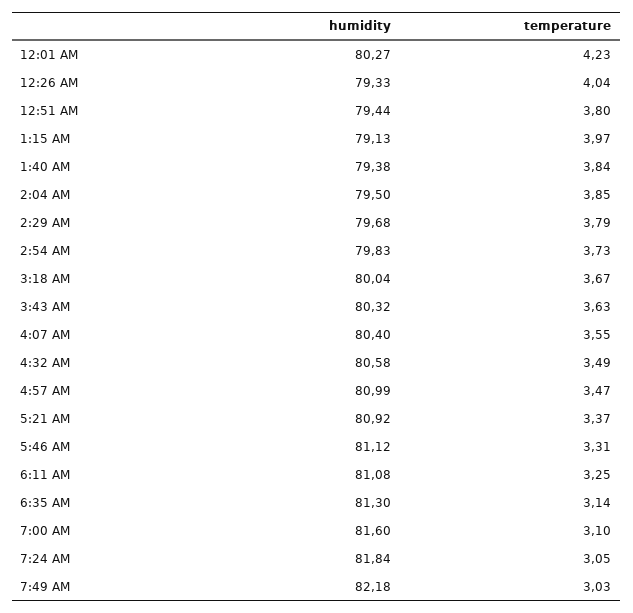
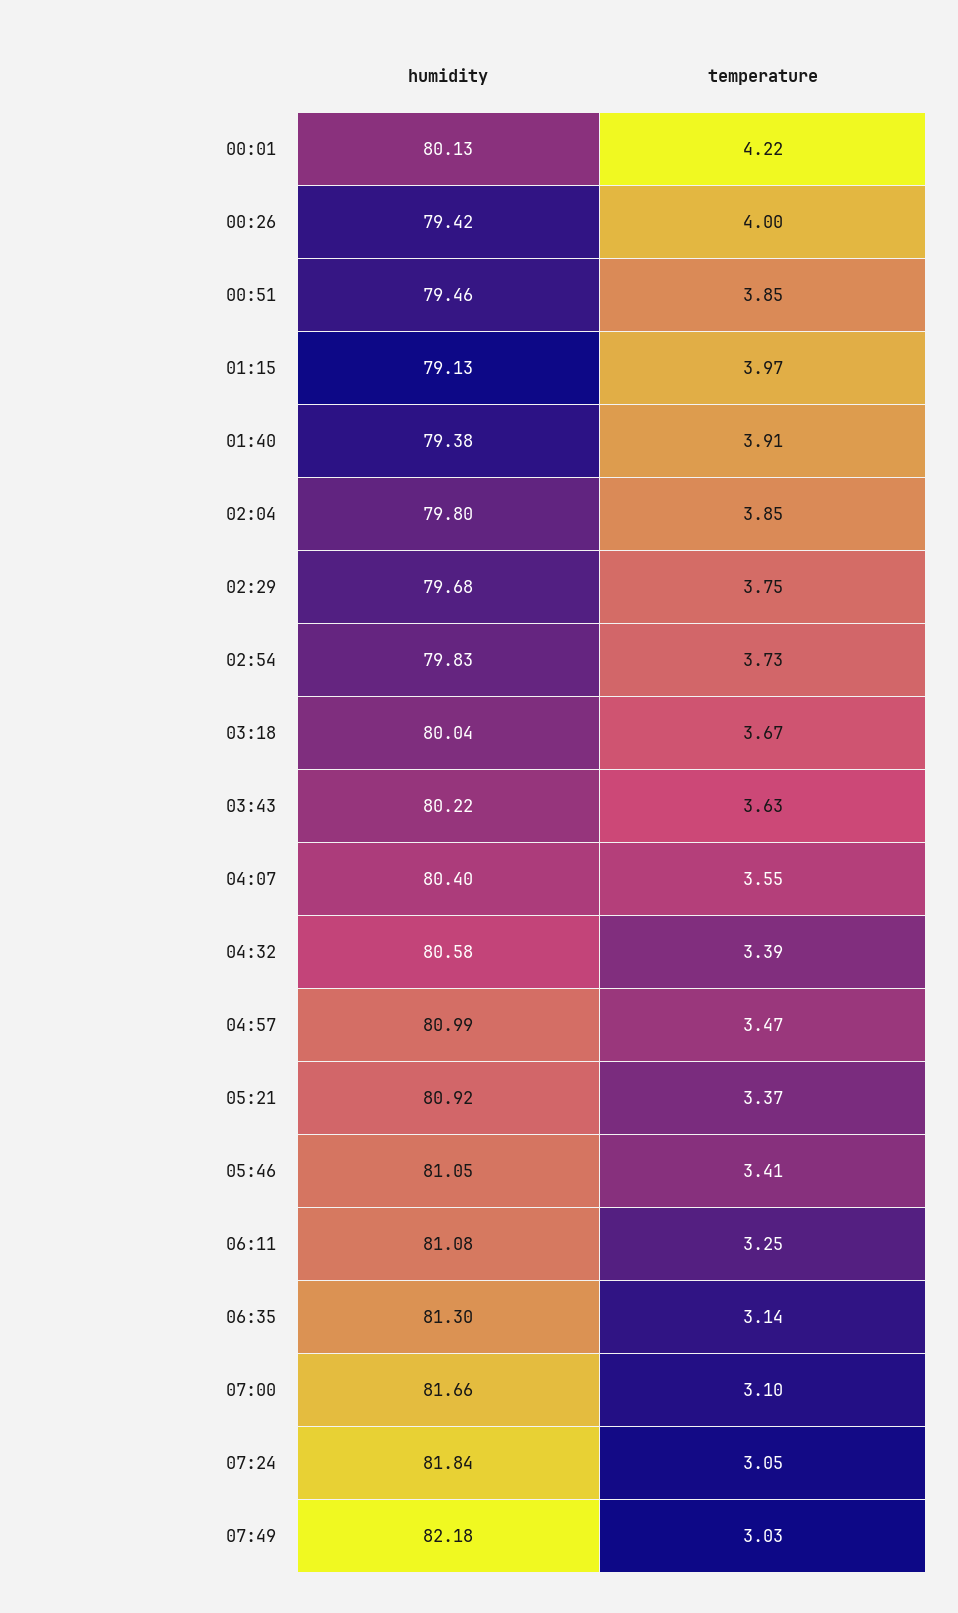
  {
    "humidity": {
-     "12:01 AM": 80.27,
+     "12:01 AM": 80.13,
-     "12:26 AM": 79.33,
+     "12:26 AM": 79.42,
-     "12:51 AM": 79.44,
+     "12:51 AM": 79.46,
      "1:15 AM": 79.13,
      "1:40 AM": 79.38,
-     "2:04 AM": 79.5,
+     "2:04 AM": 79.8,
      "2:29 AM": 79.68,
      "2:54 AM": 79.83,
      "3:18 AM": 80.04,
-     "3:43 AM": 80.32,
+     "3:43 AM": 80.22,
      "4:07 AM": 80.4,
      "4:32 AM": 80.58,
      "4:57 AM": 80.99,
      "5:21 AM": 80.92,
-     "5:46 AM": 81.12,
+     "5:46 AM": 81.05,
      "6:11 AM": 81.08,
      "6:35 AM": 81.3,
-     "7:00 AM": 81.6,
+     "7:00 AM": 81.66,
      "7:24 AM": 81.84,
      "7:49 AM": 82.18
    },
    "temperature": {
-     "12:01 AM": 4.23,
+     "12:01 AM": 4.22,
-     "12:26 AM": 4.04,
+     "12:26 AM": 4,
-     "12:51 AM": 3.8,
+     "12:51 AM": 3.85,
      "1:15 AM": 3.97,
-     "1:40 AM": 3.84,
+     "1:40 AM": 3.91,
      "2:04 AM": 3.85,
-     "2:29 AM": 3.79,
+     "2:29 AM": 3.75,
      "2:54 AM": 3.73,
      "3:18 AM": 3.67,
      "3:43 AM": 3.63,
      "4:07 AM": 3.55,
-     "4:32 AM": 3.49,
+     "4:32 AM": 3.39,
      "4:57 AM": 3.47,
      "5:21 AM": 3.37,
-     "5:46 AM": 3.31,
+     "5:46 AM": 3.41,
      "6:11 AM": 3.25,
      "6:35 AM": 3.14,
      "7:00 AM": 3.1,
      "7:24 AM": 3.05,
      "7:49 AM": 3.03
    }
  }

